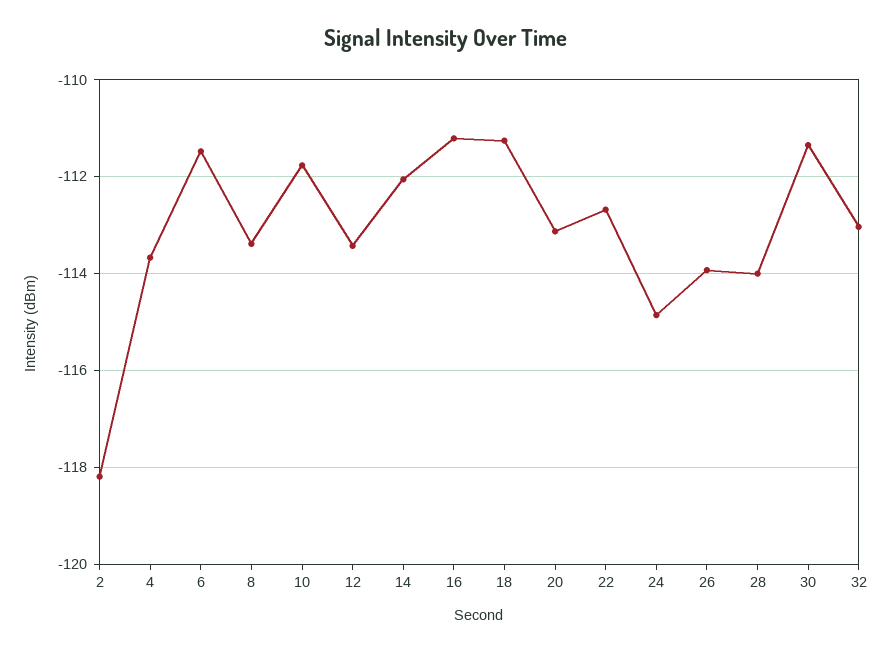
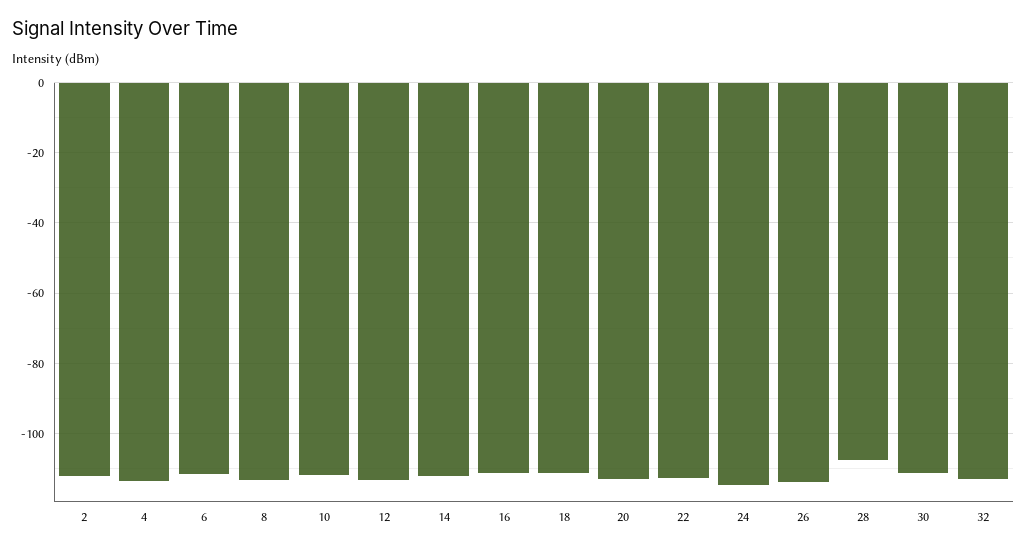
  {
-   "2": -118.2,
+   "2": -112,
    "4": -113.6,
    "6": -111.4,
    "8": -113.4,
    "10": -111.8,
    "12": -113.4,
    "14": -112,
    "16": -111.2,
    "18": -111.2,
    "20": -113.2,
    "22": -112.6,
    "24": -114.8,
    "26": -114,
-   "28": -114,
+   "28": -108,
    "30": -111.4,
    "32": -113
  }

